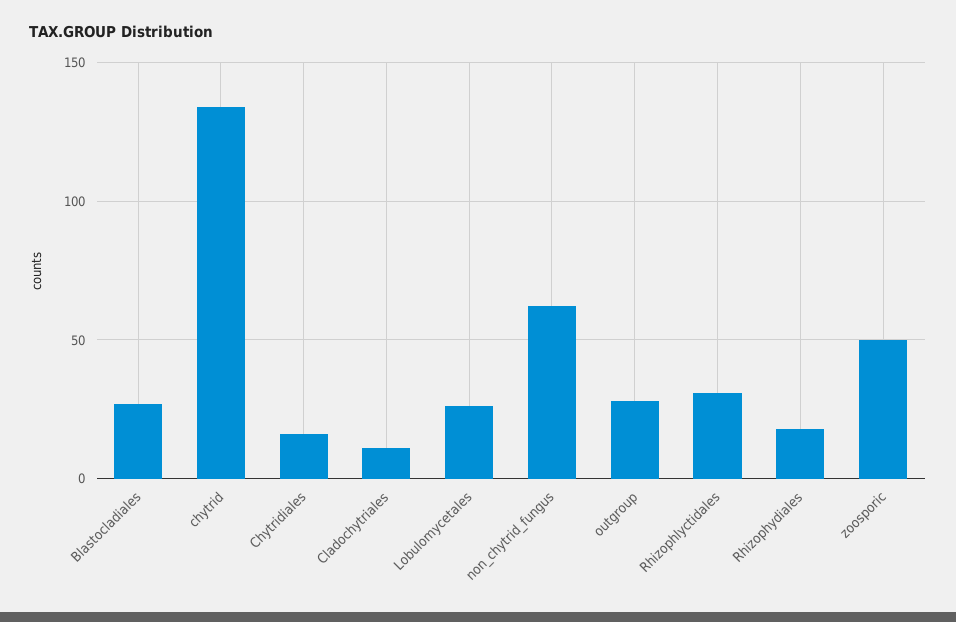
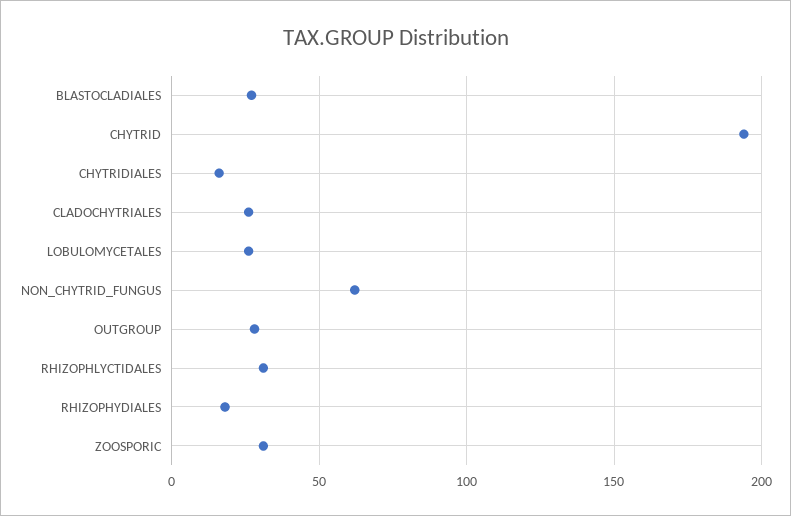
  {
    "Blastocladiales": 25,
-   "chytrid": 135,
+   "chytrid": 195,
    "Chytridiales": 15,
-   "Cladochytriales": 10,
+   "Cladochytriales": 25,
    "Lobulomycetales": 25,
    "non_chytrid_fungus": 60,
    "outgroup": 30,
    "Rhizophlyctidales": 30,
    "Rhizophydiales": 20,
-   "zoosporic": 50
+   "zoosporic": 30
  }

